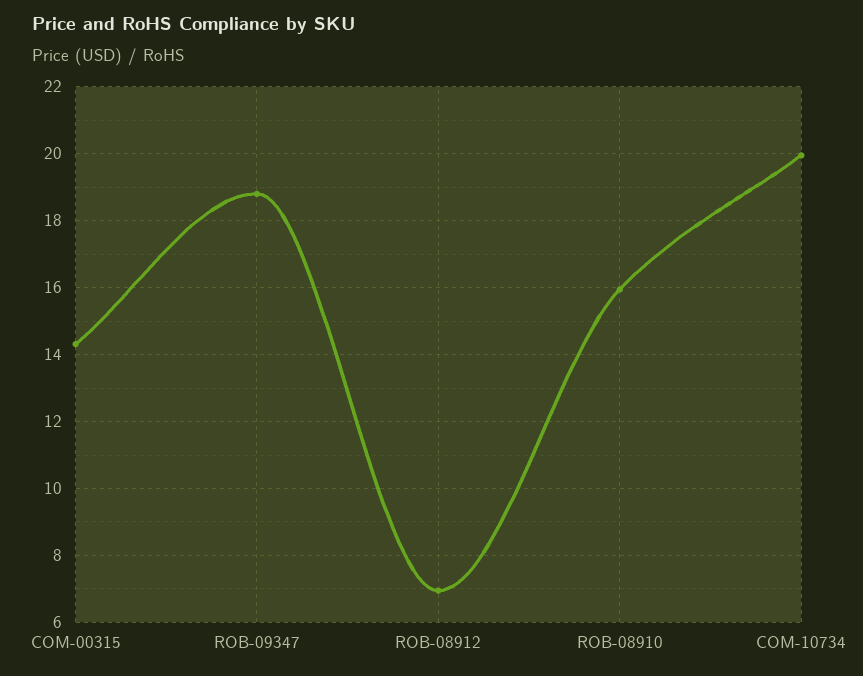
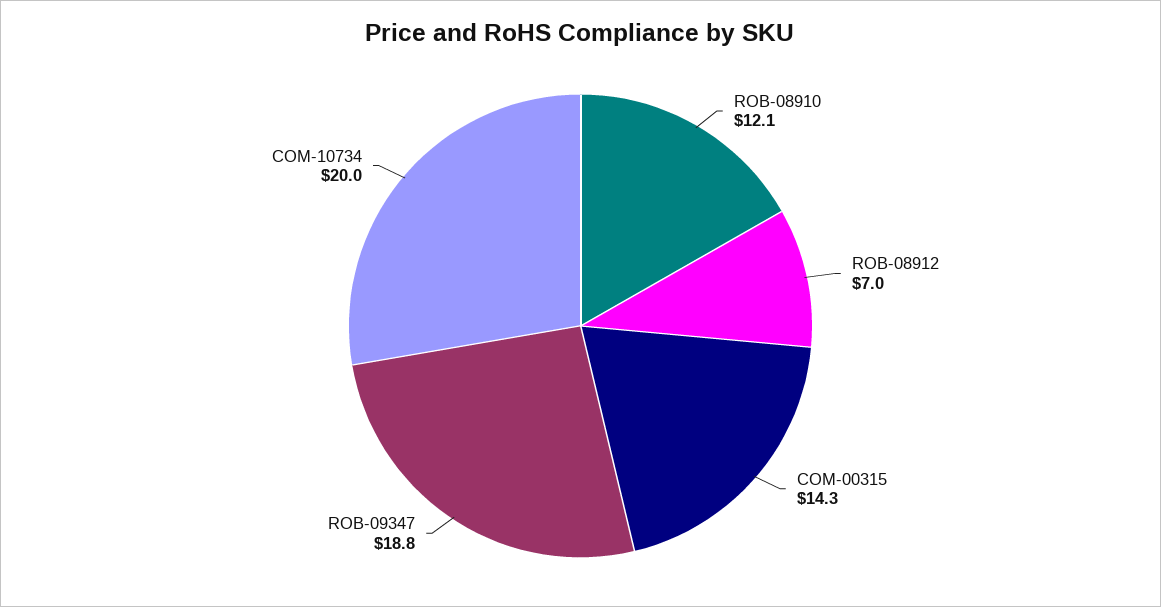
  {
    "COM-00315": 14.3,
    "ROB-09347": 18.8,
    "ROB-08912": 7,
-   "ROB-08910": 16,
+   "ROB-08910": 12.1,
    "COM-10734": 20
  }

